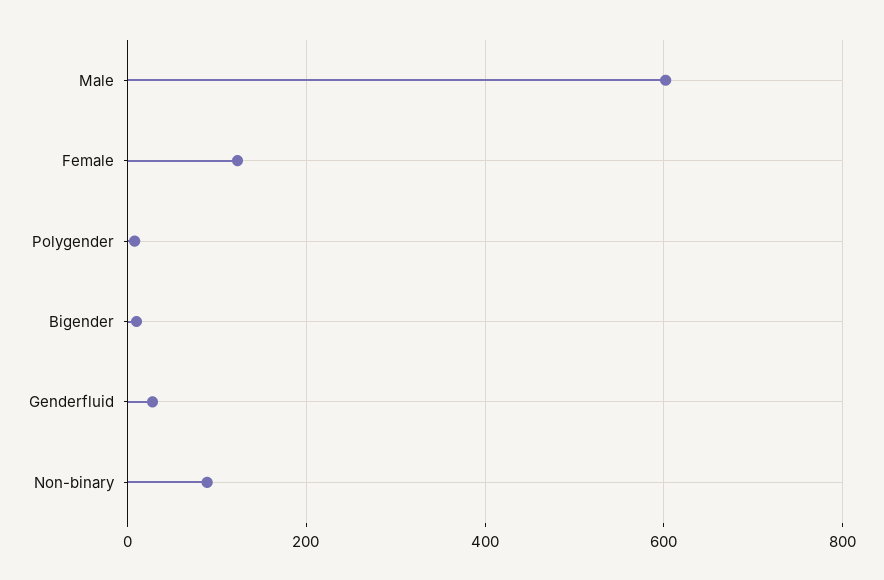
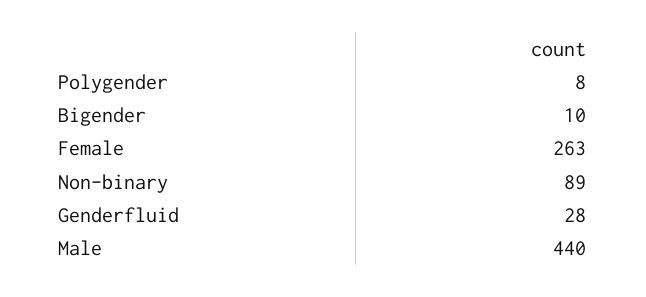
  {
-   "Male": 600,
+   "Male": 440,
-   "Female": 120,
+   "Female": 263,
    "Polygender": 8,
    "Bigender": 10,
    "Genderfluid": 28,
    "Non-binary": 89
  }

